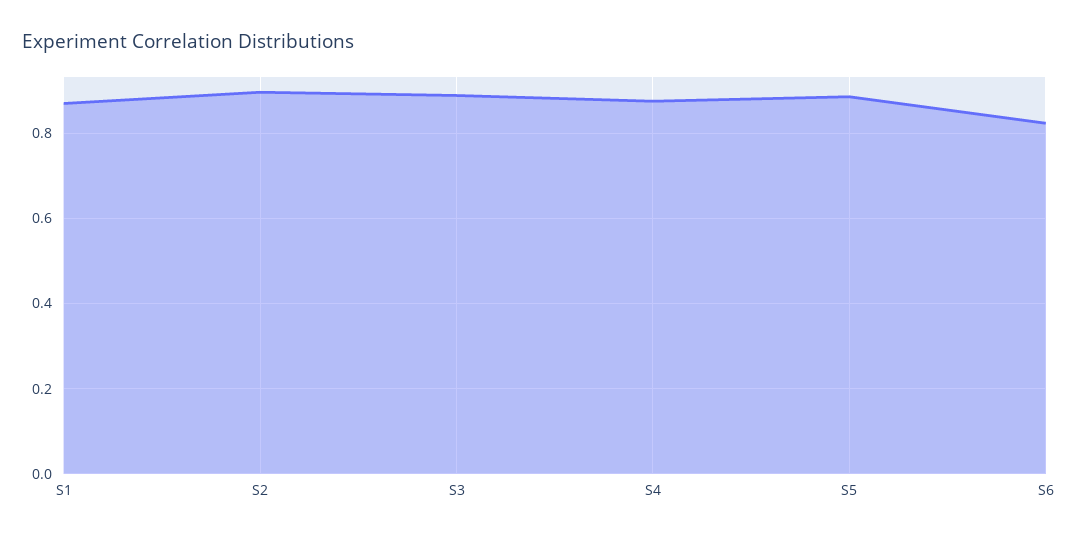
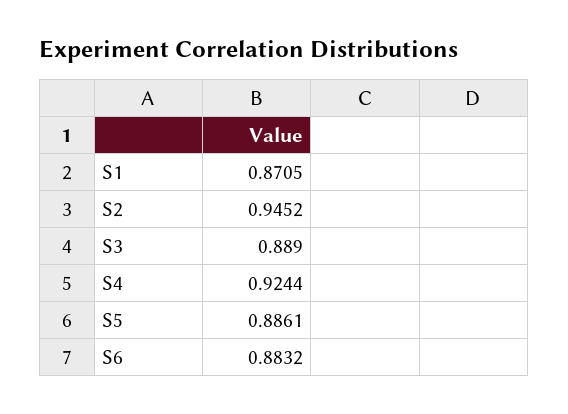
  {
    "S1": 0.8705,
-   "S2": 0.9,
+   "S2": 0.9452,
    "S3": 0.889,
-   "S4": 0.88,
+   "S4": 0.9244,
    "S5": 0.8861,
-   "S6": 0.82
+   "S6": 0.8832
  }

